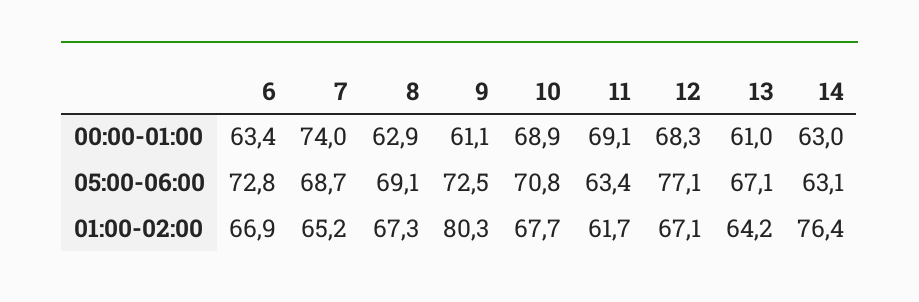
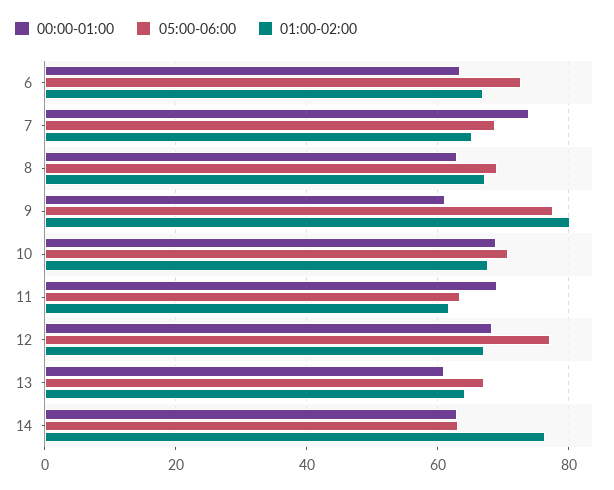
  {
    "00:00-01:00": {
      "6": 63.4,
      "7": 74,
      "8": 62.9,
      "9": 61.1,
      "10": 68.9,
      "11": 69.1,
      "12": 68.3,
      "13": 61,
      "14": 63
    },
    "05:00-06:00": {
      "6": 72.8,
      "7": 68.7,
      "8": 69.1,
-     "9": 72.5,
+     "9": 78,
      "10": 70.8,
      "11": 63.4,
      "12": 77.1,
      "13": 67.1,
      "14": 63.1
    },
    "01:00-02:00": {
      "6": 66.9,
      "7": 65.2,
      "8": 67.3,
      "9": 80.3,
      "10": 67.7,
      "11": 61.7,
      "12": 67.1,
      "13": 64.2,
      "14": 76.4
    }
  }

